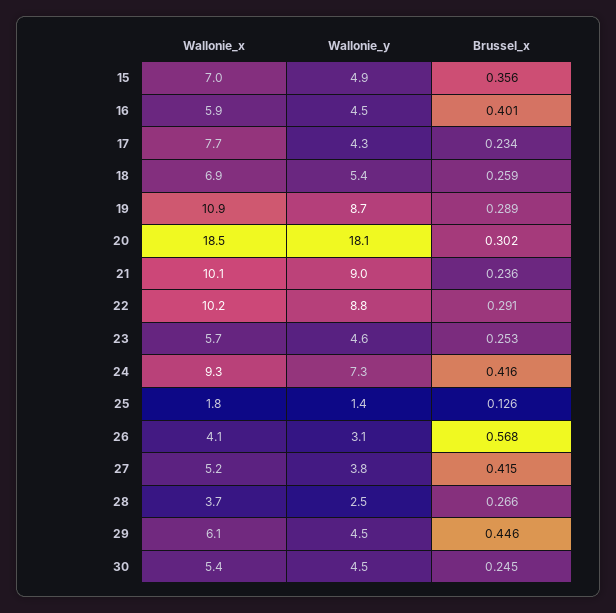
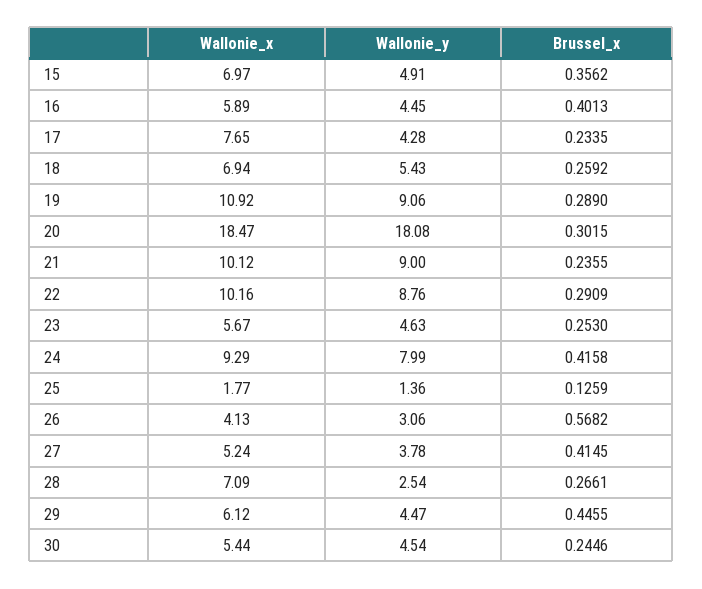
  {
    "Wallonie_x": {
      "15": 6.97,
      "16": 5.89,
      "17": 7.65,
      "18": 6.94,
      "19": 10.92,
      "20": 18.47,
      "21": 10.12,
      "22": 10.16,
      "23": 5.67,
      "24": 9.29,
      "25": 1.77,
      "26": 4.13,
      "27": 5.24,
-     "28": 3.7,
+     "28": 7.09,
      "29": 6.12,
      "30": 5.44
    },
    "Wallonie_y": {
      "15": 4.91,
      "16": 4.45,
      "17": 4.28,
      "18": 5.43,
-     "19": 8.7,
+     "19": 9.06,
      "20": 18.08,
      "21": 9,
      "22": 8.76,
      "23": 4.63,
-     "24": 7.3,
+     "24": 7.99,
      "25": 1.36,
      "26": 3.06,
      "27": 3.78,
      "28": 2.54,
      "29": 4.47,
      "30": 4.54
    },
    "Brussel_x": {
      "15": 0.3562,
      "16": 0.4013,
      "17": 0.2335,
      "18": 0.2592,
      "19": 0.289,
      "20": 0.3015,
      "21": 0.2355,
      "22": 0.2909,
      "23": 0.253,
      "24": 0.4158,
      "25": 0.1259,
      "26": 0.5682,
      "27": 0.4145,
      "28": 0.2661,
      "29": 0.4455,
      "30": 0.2446
    }
  }

